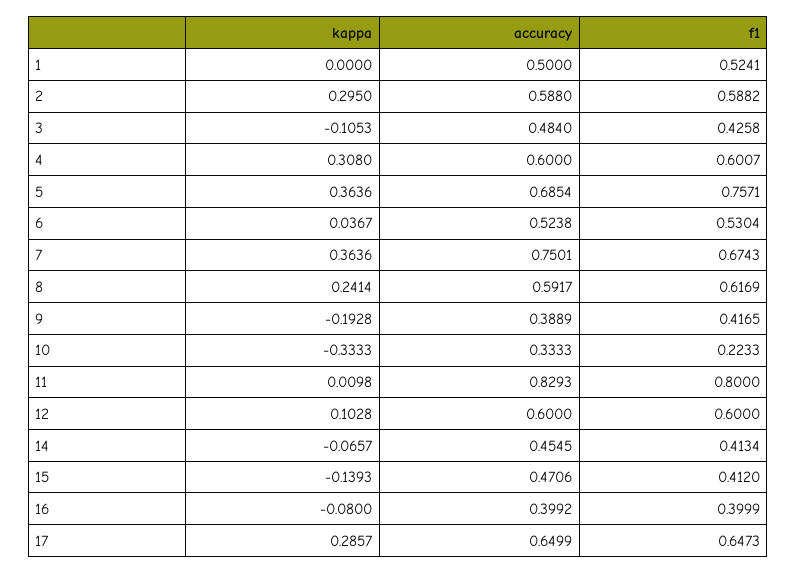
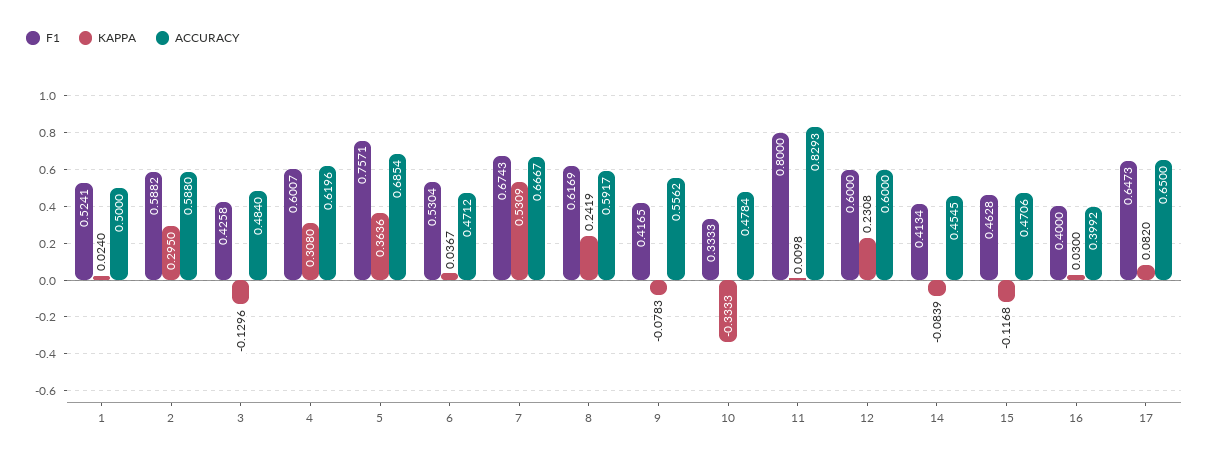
  {
    "kappa": {
-     "1": 0,
+     "1": 0.024,
      "2": 0.295,
-     "3": -0.1053,
+     "3": -0.1296,
      "4": 0.308,
      "5": 0.3636,
      "6": 0.0367,
-     "7": 0.3636,
+     "7": 0.5309,
-     "8": 0.2414,
+     "8": 0.2419,
-     "9": -0.1928,
+     "9": -0.0783,
      "10": -0.3333,
      "11": 0.0098,
-     "12": 0.1028,
+     "12": 0.2308,
-     "14": -0.0657,
+     "14": -0.0839,
-     "15": -0.1393,
+     "15": -0.1168,
-     "16": -0.08,
+     "16": 0.03,
-     "17": 0.2857
+     "17": 0.082
    },
    "accuracy": {
      "1": 0.5,
      "2": 0.588,
      "3": 0.484,
-     "4": 0.6,
+     "4": 0.6196,
      "5": 0.6854,
-     "6": 0.5238,
+     "6": 0.4712,
-     "7": 0.7501,
+     "7": 0.6667,
      "8": 0.5917,
-     "9": 0.3889,
+     "9": 0.5562,
-     "10": 0.3333,
+     "10": 0.4784,
      "11": 0.8293,
      "12": 0.6,
      "14": 0.4545,
      "15": 0.4706,
      "16": 0.3992,
-     "17": 0.6499
+     "17": 0.65
    },
    "f1": {
      "1": 0.5241,
      "2": 0.5882,
      "3": 0.4258,
      "4": 0.6007,
      "5": 0.7571,
      "6": 0.5304,
      "7": 0.6743,
      "8": 0.6169,
      "9": 0.4165,
-     "10": 0.2233,
+     "10": 0.3333,
      "11": 0.8,
      "12": 0.6,
      "14": 0.4134,
-     "15": 0.412,
+     "15": 0.4628,
-     "16": 0.3999,
+     "16": 0.4,
      "17": 0.6473
    }
  }

